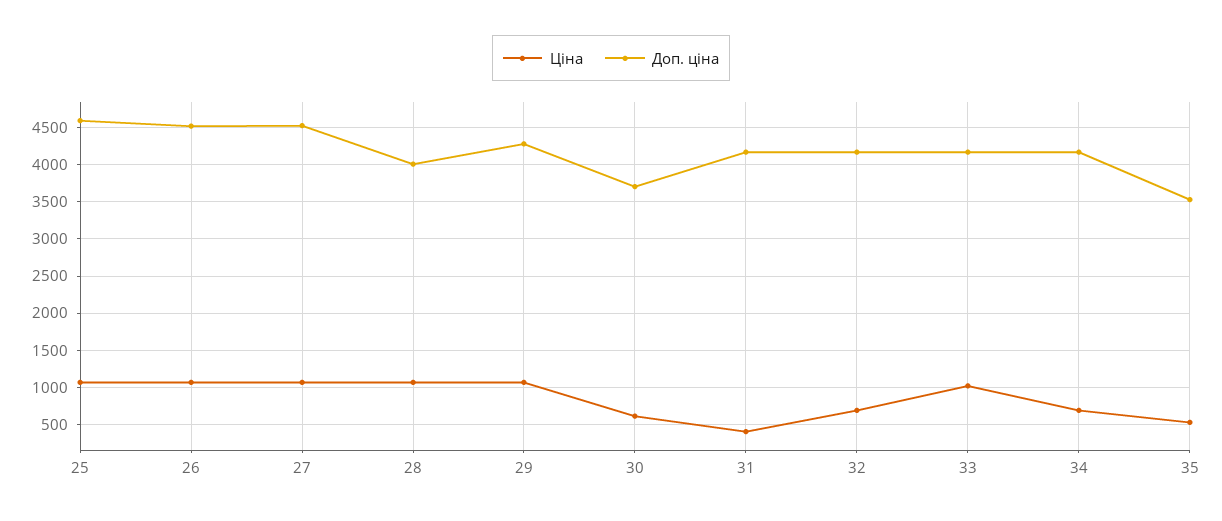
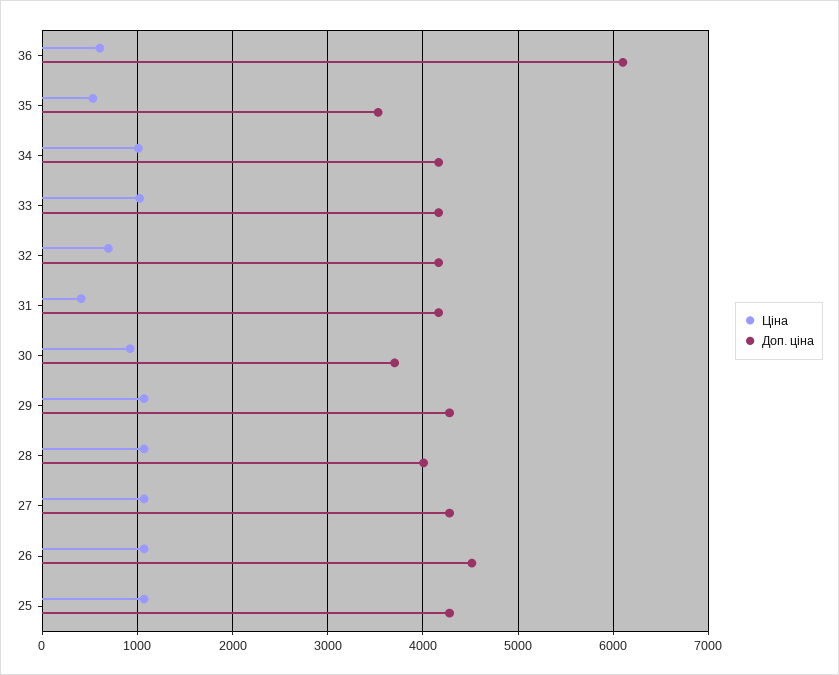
  {
    "Ціна": {
      "25": 1100,
      "26": 1100,
      "27": 1100,
      "28": 1100,
      "29": 1100,
-     "30": 600,
+     "30": 900,
      "31": 400,
      "32": 700,
      "33": 1000,
-     "34": 700,
+     "34": 1000,
-     "35": 500
+     "35": 500,
+     "36": 600
    },
    "Доп. ціна": {
-     "25": 4600,
+     "25": 4300,
      "26": 4500,
-     "27": 4500,
+     "27": 4300,
      "28": 4000,
      "29": 4300,
      "30": 3700,
      "31": 4200,
      "32": 4200,
      "33": 4200,
      "34": 4200,
-     "35": 3500
+     "35": 3500,
+     "36": 6100
    }
  }

